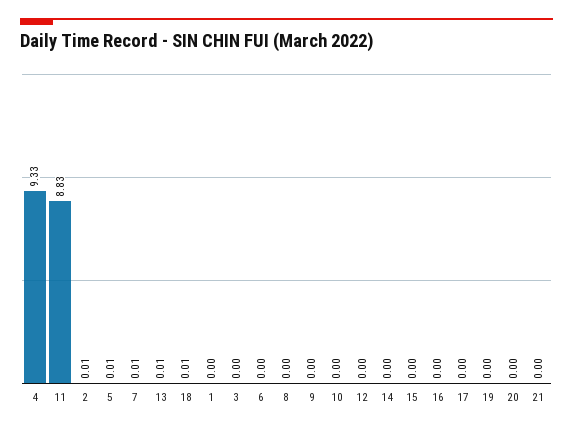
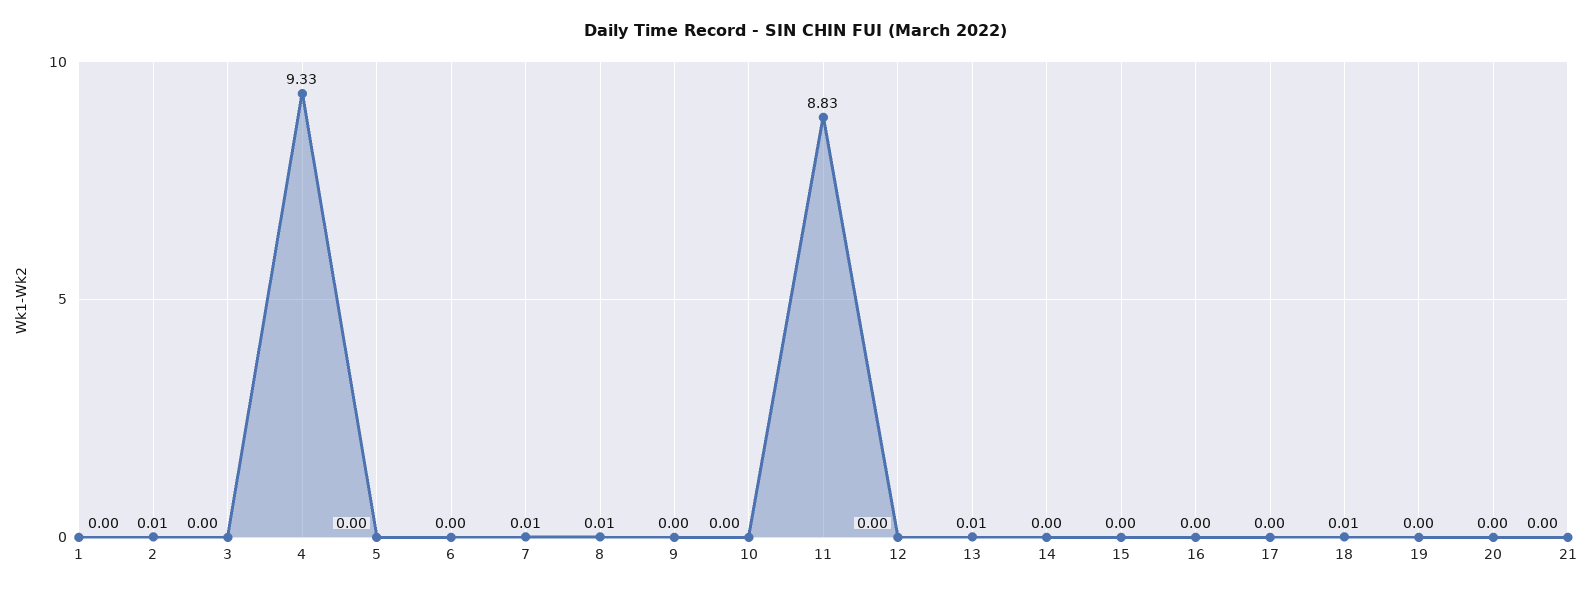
  {
    "4": 9.33,
    "11": 8.83,
    "2": 0.01,
-   "5": 0.01,
+   "5": 0,
    "7": 0.01,
    "13": 0.01,
    "18": 0.01,
    "1": 0,
    "3": 0,
    "6": 0,
-   "8": 0,
+   "8": 0.01,
    "9": 0,
    "10": 0,
    "12": 0,
    "14": 0,
    "15": 0,
    "16": 0,
    "17": 0,
    "19": 0,
    "20": 0,
    "21": 0
  }

